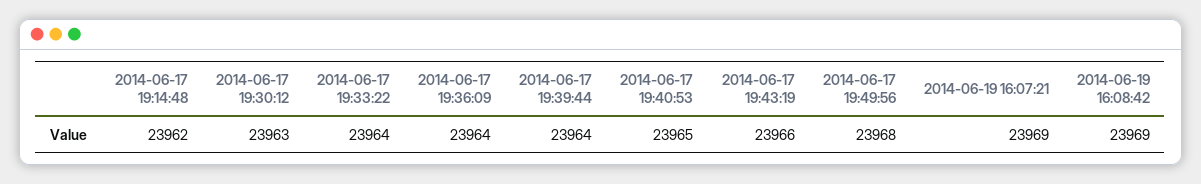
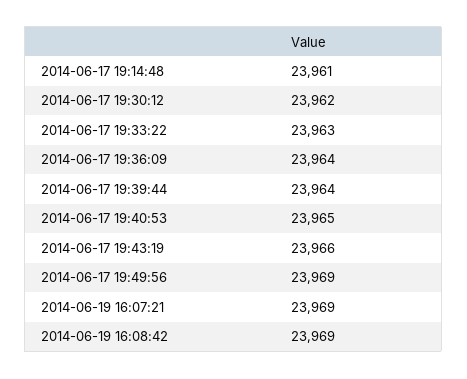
  {
-   "2014-06-17 19:14:48": 23962,
+   "2014-06-17 19:14:48": 23961,
-   "2014-06-17 19:30:12": 23963,
+   "2014-06-17 19:30:12": 23962,
-   "2014-06-17 19:33:22": 23964,
+   "2014-06-17 19:33:22": 23963,
    "2014-06-17 19:36:09": 23964,
    "2014-06-17 19:39:44": 23964,
    "2014-06-17 19:40:53": 23965,
    "2014-06-17 19:43:19": 23966,
-   "2014-06-17 19:49:56": 23968,
+   "2014-06-17 19:49:56": 23969,
    "2014-06-19 16:07:21": 23969,
    "2014-06-19 16:08:42": 23969
  }

